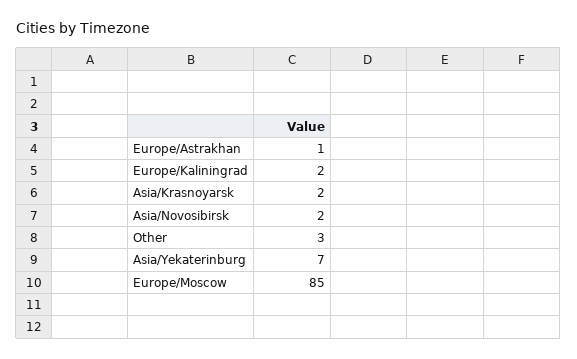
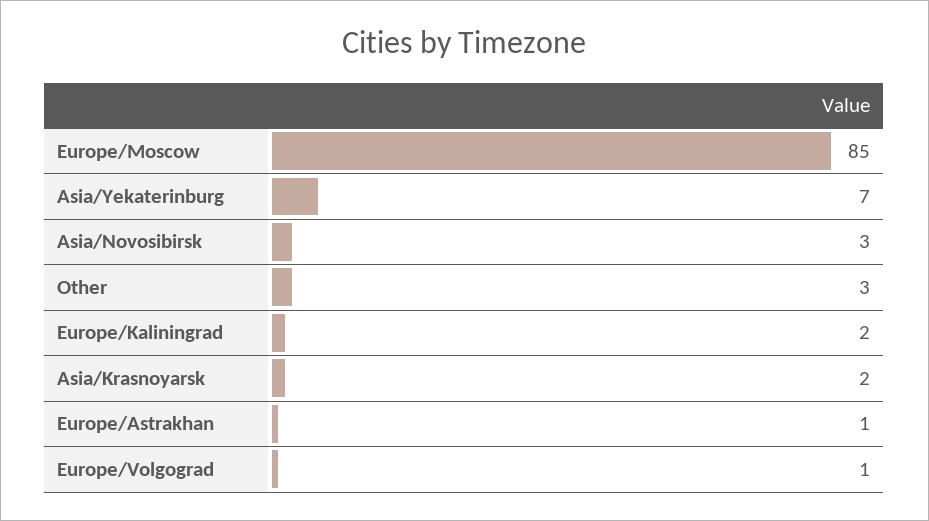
  {
    "Europe/Astrakhan": 1,
    "Europe/Kaliningrad": 2,
    "Asia/Krasnoyarsk": 2,
-   "Asia/Novosibirsk": 2,
+   "Asia/Novosibirsk": 3,
    "Other": 3,
    "Asia/Yekaterinburg": 7,
-   "Europe/Moscow": 85
+   "Europe/Moscow": 85,
+   "Europe/Volgograd": 1
  }

